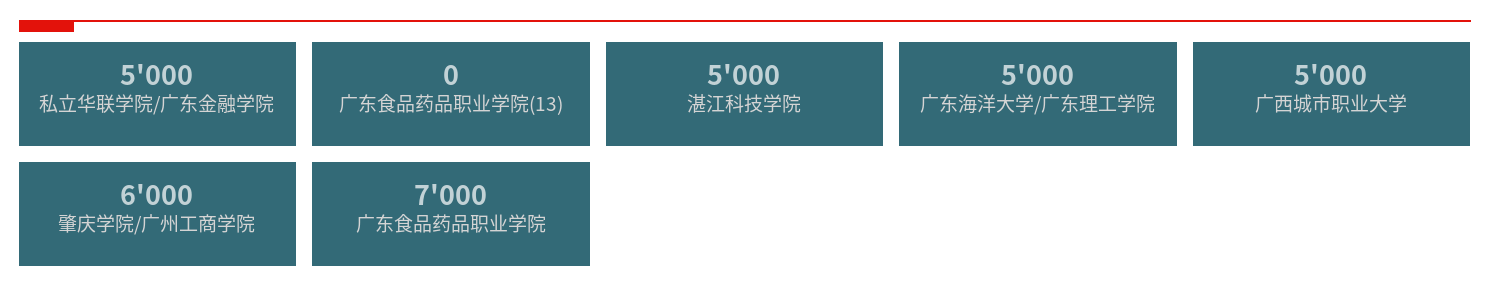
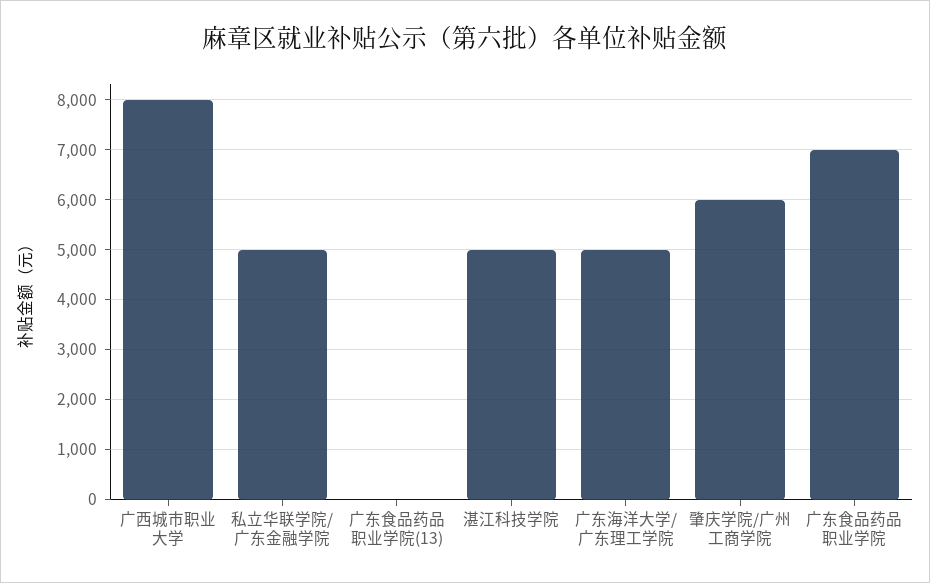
  {
    "私立华联学院/广东金融学院": 5000,
    "广东食品药品职业学院(13)": 0,
    "湛江科技学院": 5000,
    "广东海洋大学/广东理工学院": 5000,
-   "广西城市职业大学": 5000,
+   "广西城市职业大学": 8000,
    "肇庆学院/广州工商学院": 6000,
    "广东食品药品职业学院": 7000
  }

